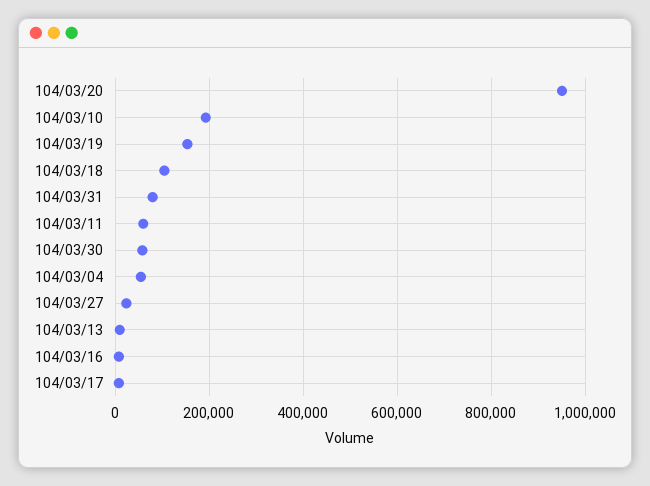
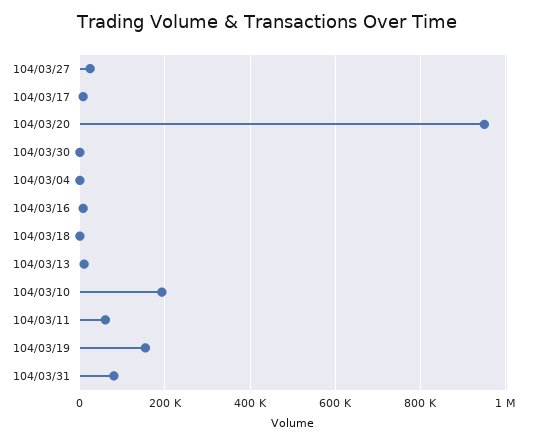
  {
    "104/03/20": 960000,
    "104/03/10": 200000,
    "104/03/19": 160000,
-   "104/03/18": 100000,
+   "104/03/18": 0,
    "104/03/31": 80000,
    "104/03/11": 60000,
-   "104/03/30": 60000,
+   "104/03/30": 0,
-   "104/03/04": 60000,
+   "104/03/04": 0,
    "104/03/27": 20000,
    "104/03/13": 20000,
    "104/03/16": 0,
    "104/03/17": 0
  }

